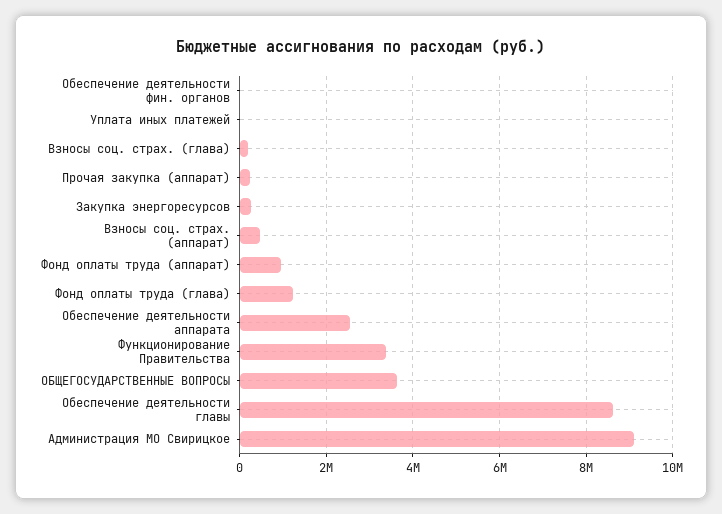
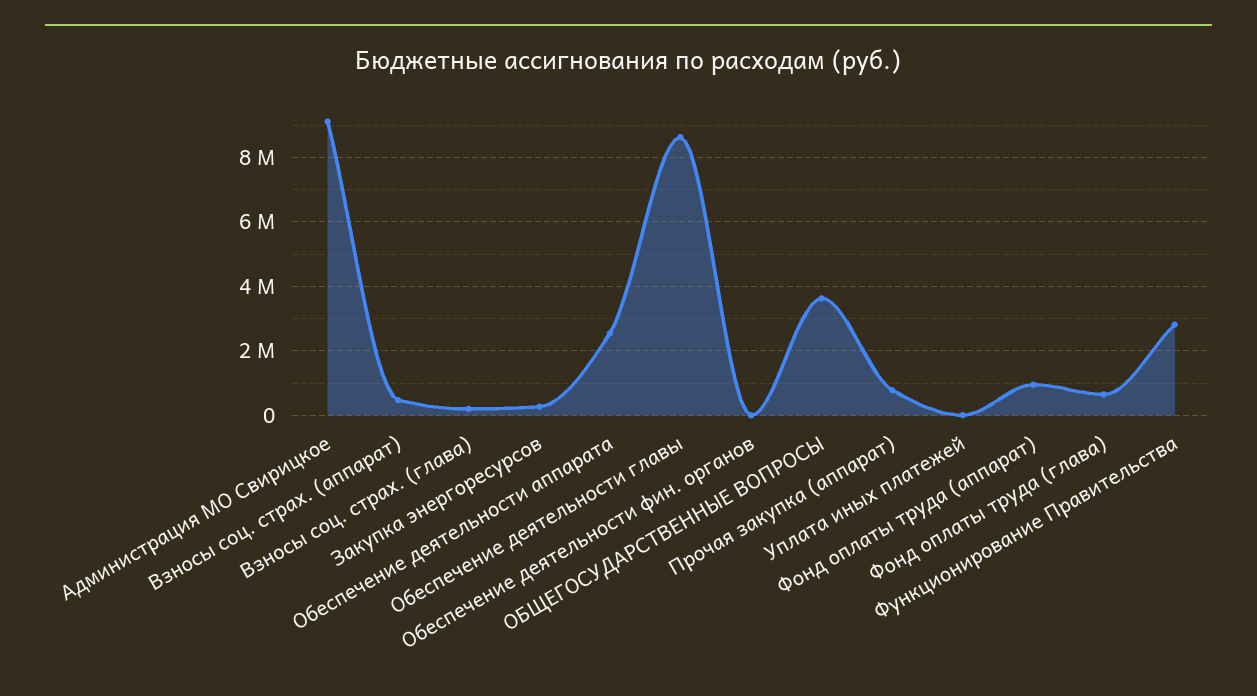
  {
    "Обеспечение деятельности фин. органов": 0,
    "Уплата иных платежей": 0,
    "Взносы соц. страх. (глава)": 200000,
-   "Прочая закупка (аппарат)": 200000,
+   "Прочая закупка (аппарат)": 800000,
    "Закупка энергоресурсов": 200000,
    "Взносы соц. страх. (аппарат)": 400000,
    "Фонд оплаты труда (аппарат)": 1000000,
-   "Фонд оплаты труда (глава)": 1200000,
+   "Фонд оплаты труда (глава)": 600000,
    "Обеспечение деятельности аппарата": 2600000,
-   "Функционирование Правительства": 3400000,
+   "Функционирование Правительства": 2800000,
    "ОБЩЕГОСУДАРСТВЕННЫЕ ВОПРОСЫ": 3600000,
    "Обеспечение деятельности главы": 8600000,
    "Администрация МО Свирицкое": 9200000
  }

